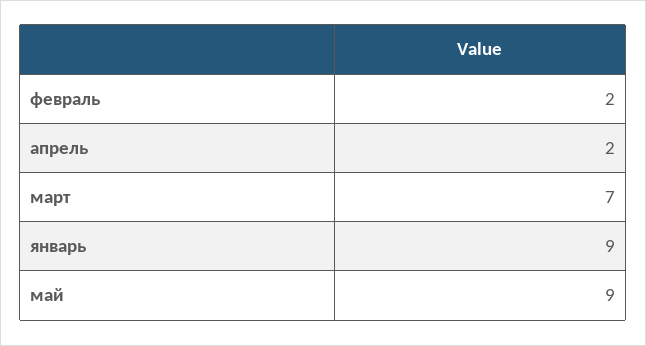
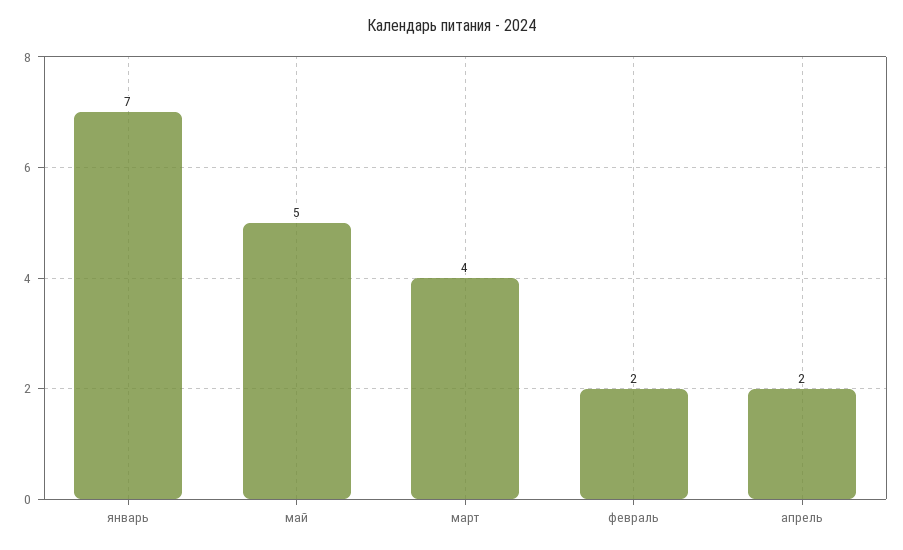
  {
    "февраль": 2,
    "апрель": 2,
-   "март": 7,
+   "март": 4,
-   "январь": 9,
+   "январь": 7,
-   "май": 9
+   "май": 5
  }

